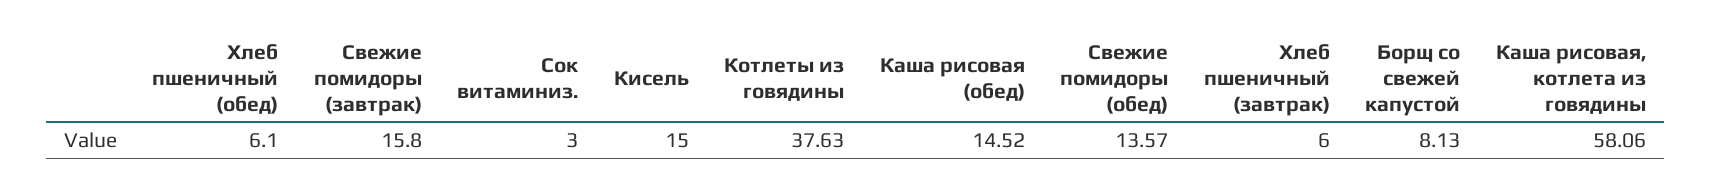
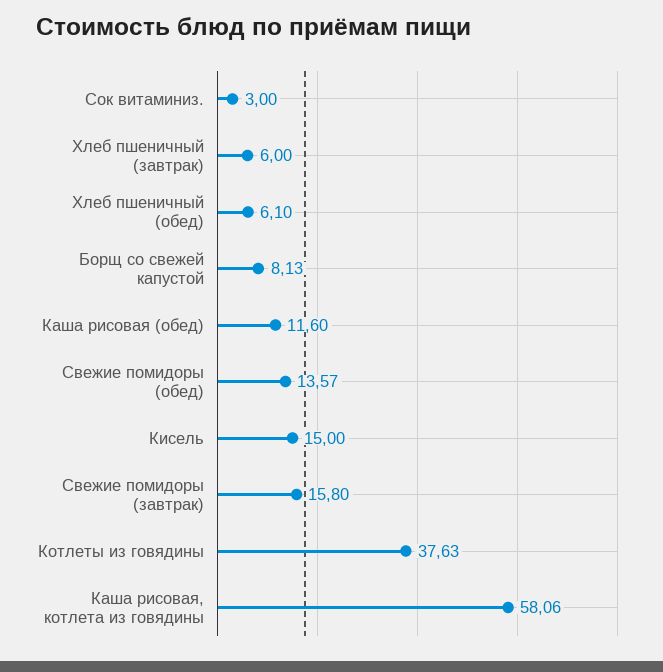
  {
    "Хлеб пшеничный (обед)": 6.1,
    "Свежие помидоры (завтрак)": 15.8,
    "Сок витаминиз.": 3,
    "Кисель": 15,
    "Котлеты из говядины": 37.63,
-   "Каша рисовая (обед)": 14.52,
+   "Каша рисовая (обед)": 11.6,
    "Свежие помидоры (обед)": 13.57,
    "Хлеб пшеничный (завтрак)": 6,
    "Борщ со свежей капустой": 8.13,
    "Каша рисовая, котлета из говядины": 58.06
  }

